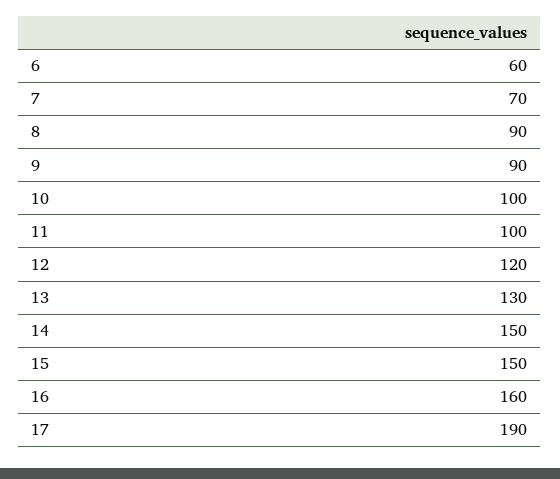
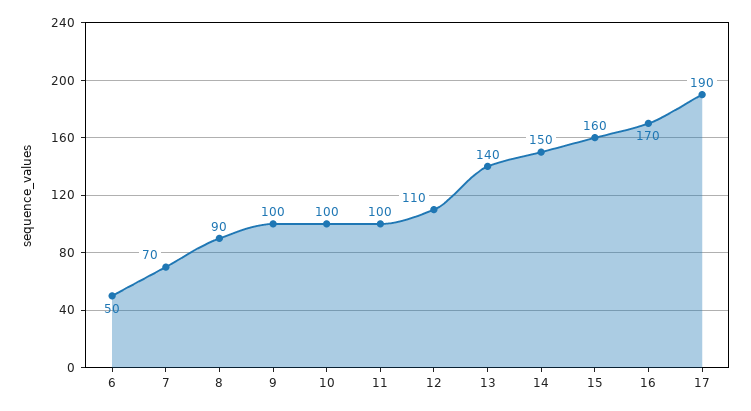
  {
-   "6": 60,
+   "6": 50,
    "7": 70,
    "8": 90,
-   "9": 90,
+   "9": 100,
    "10": 100,
    "11": 100,
-   "12": 120,
+   "12": 110,
-   "13": 130,
+   "13": 140,
    "14": 150,
-   "15": 150,
+   "15": 160,
-   "16": 160,
+   "16": 170,
    "17": 190
  }

